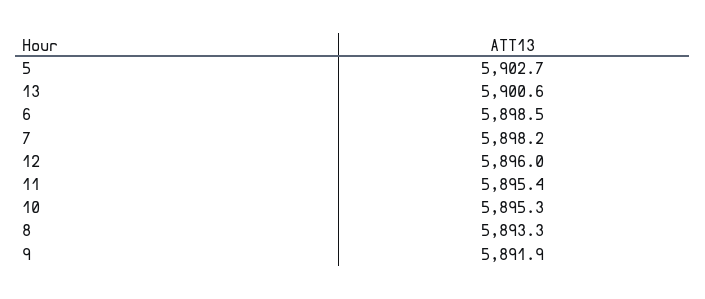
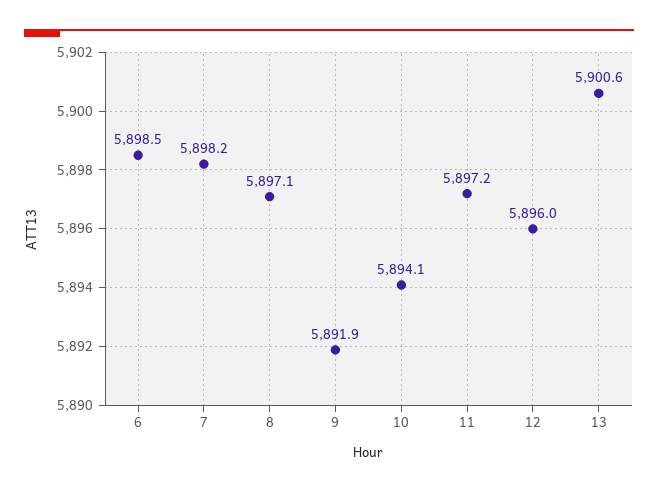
  {
-   "5": 5902.7,
    "13": 5900.6,
    "6": 5898.5,
    "7": 5898.2,
    "12": 5896,
-   "11": 5895.4,
+   "11": 5897.2,
-   "10": 5895.3,
+   "10": 5894.1,
-   "8": 5893.3,
+   "8": 5897.1,
    "9": 5891.9
  }

